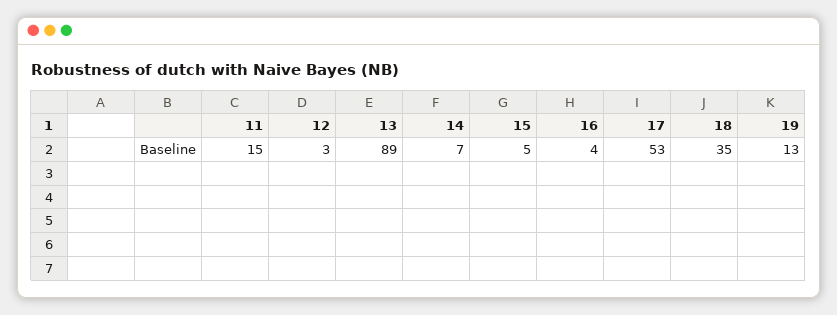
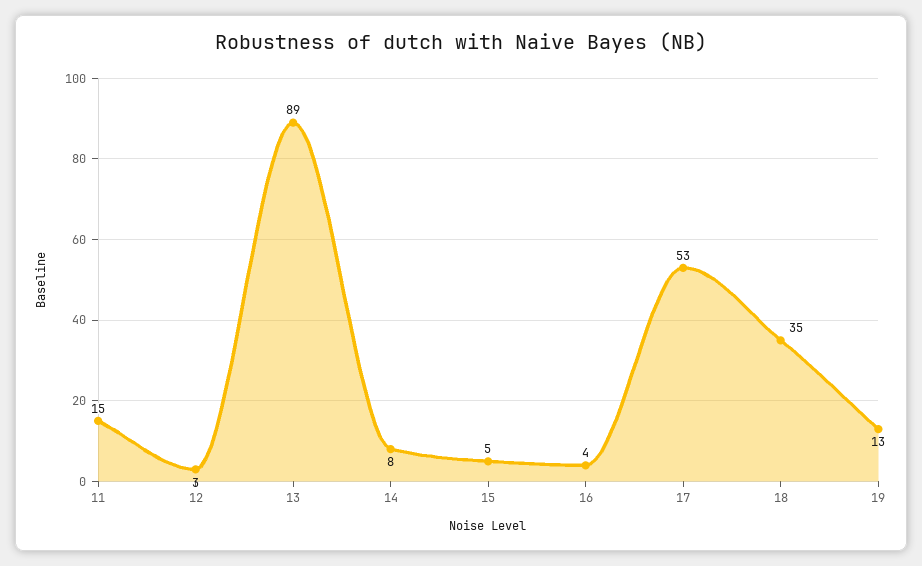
  {
    "11": 15,
    "12": 3,
    "13": 89,
-   "14": 7,
+   "14": 8,
    "15": 5,
    "16": 4,
    "17": 53,
    "18": 35,
    "19": 13
  }

